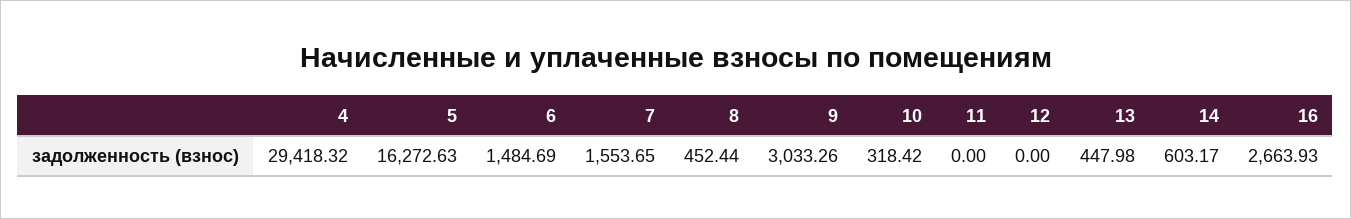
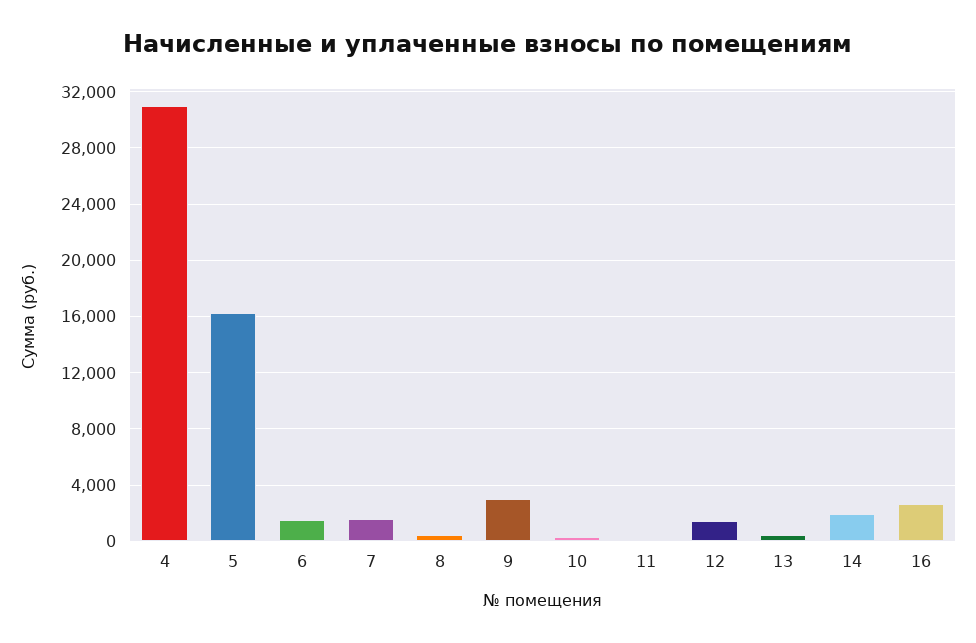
  {
-   "4": 29418.32,
+   "4": 31000,
    "5": 16272.63,
    "6": 1484.69,
    "7": 1553.65,
    "8": 452.44,
    "9": 3033.26,
    "10": 318.42,
    "11": 0,
-   "12": 0,
+   "12": 1500,
    "13": 447.98,
-   "14": 603.17,
+   "14": 2000,
    "16": 2663.93
  }

